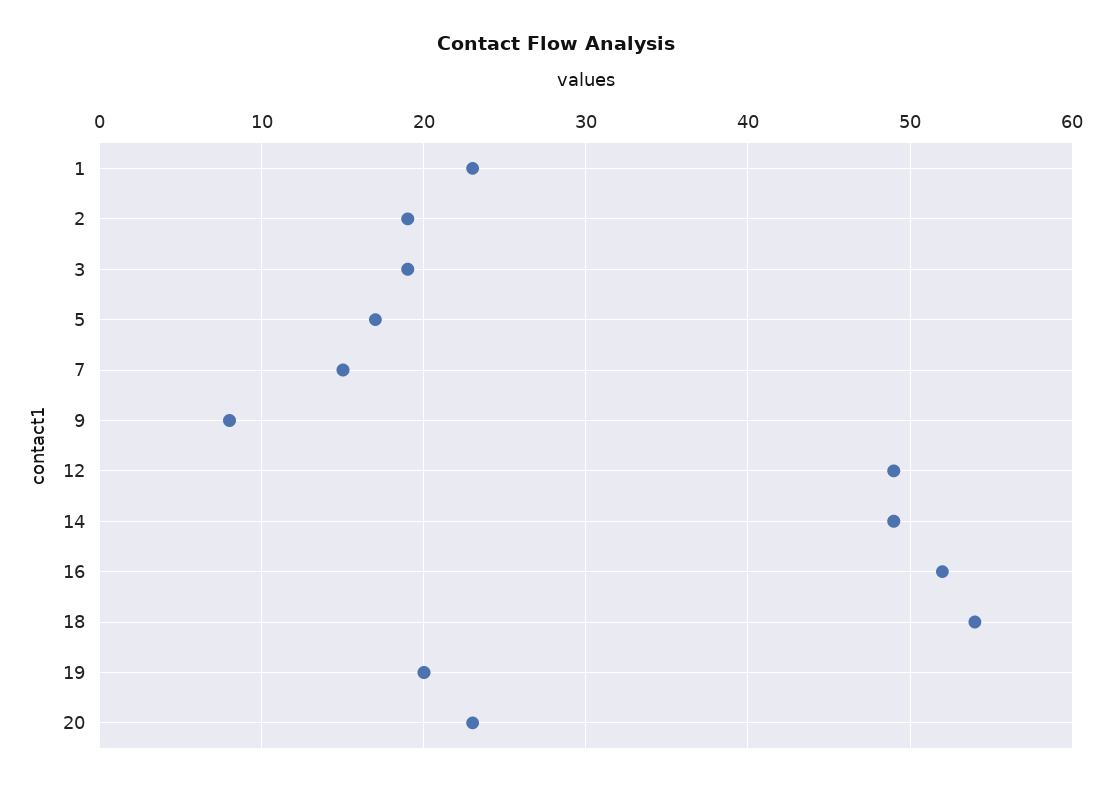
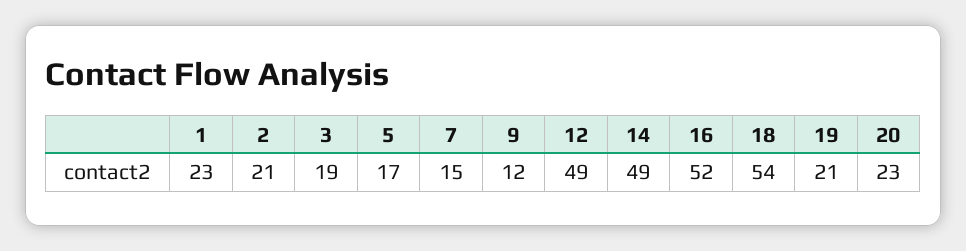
  {
    "1": 23,
-   "2": 19,
+   "2": 21,
    "3": 19,
    "5": 17,
    "7": 15,
-   "9": 8,
+   "9": 12,
    "12": 49,
    "14": 49,
    "16": 52,
    "18": 54,
-   "19": 20,
+   "19": 21,
    "20": 23
  }

